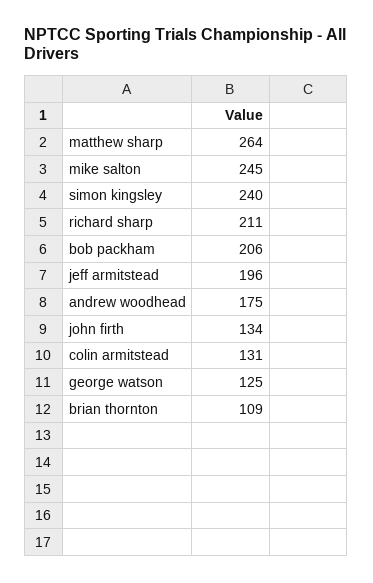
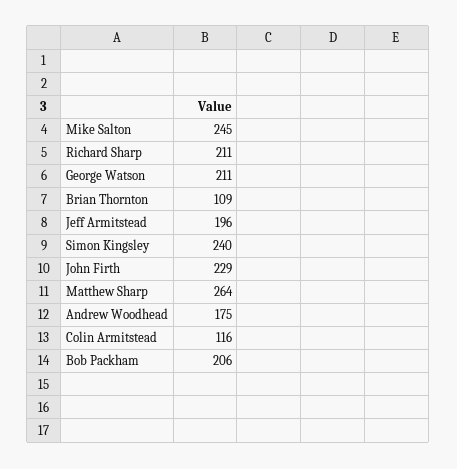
  {
    "matthew sharp": 264,
    "mike salton": 245,
    "simon kingsley": 240,
    "richard sharp": 211,
    "bob packham": 206,
    "jeff armitstead": 196,
    "andrew woodhead": 175,
-   "john firth": 134,
+   "john firth": 229,
-   "colin armitstead": 131,
+   "colin armitstead": 116,
-   "george watson": 125,
+   "george watson": 211,
    "brian thornton": 109
  }

